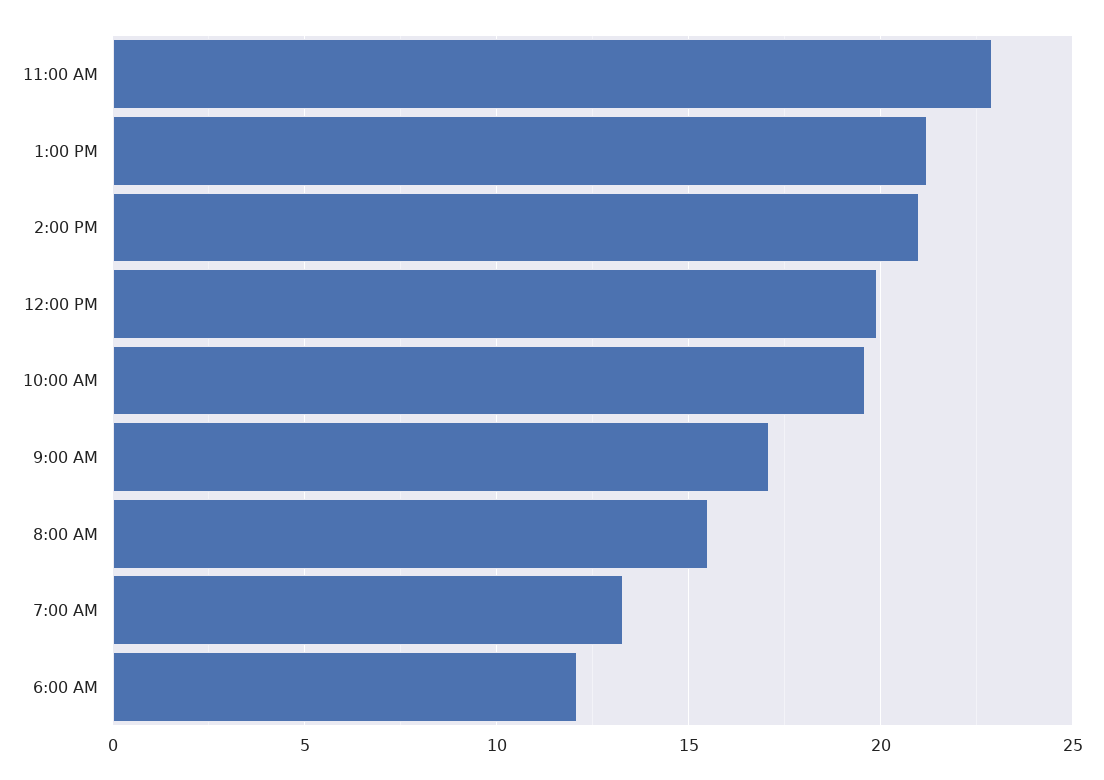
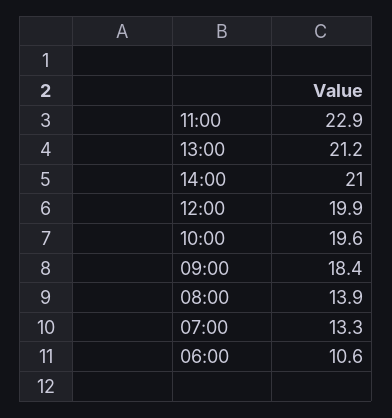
  {
    "11:00 AM": 22.9,
    "1:00 PM": 21.2,
    "2:00 PM": 21,
    "12:00 PM": 19.9,
    "10:00 AM": 19.6,
-   "9:00 AM": 17,
+   "9:00 AM": 18.4,
-   "8:00 AM": 15.5,
+   "8:00 AM": 13.9,
    "7:00 AM": 13.3,
-   "6:00 AM": 12
+   "6:00 AM": 10.6
  }

